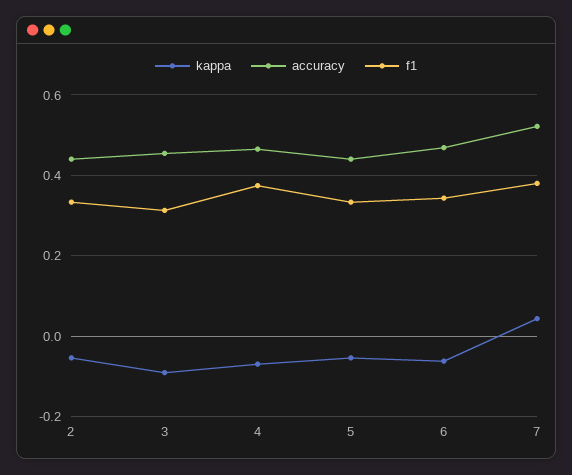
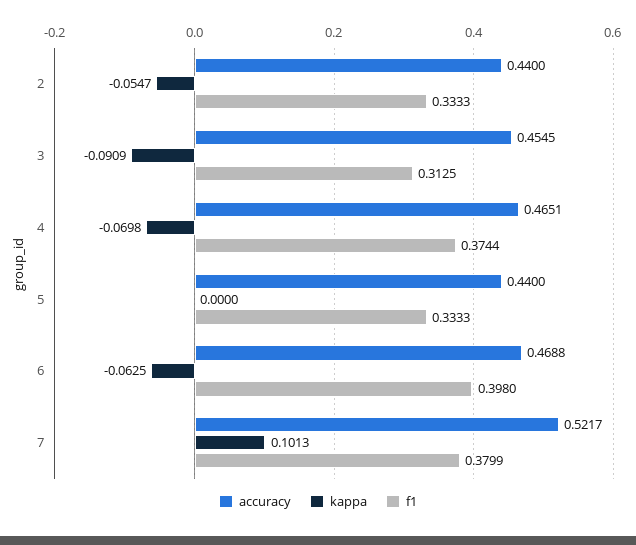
  {
    "kappa": {
      "2": -0.0547,
      "3": -0.0909,
      "4": -0.0698,
-     "5": -0.06,
+     "5": 0,
      "6": -0.0625,
-     "7": 0.04
+     "7": 0.1013
    },
    "accuracy": {
      "2": 0.44,
      "3": 0.4545,
      "4": 0.4651,
      "5": 0.44,
      "6": 0.4688,
      "7": 0.5217
    },
    "f1": {
      "2": 0.3333,
      "3": 0.3125,
      "4": 0.3744,
      "5": 0.3333,
-     "6": 0.34,
+     "6": 0.398,
      "7": 0.3799
    }
  }

